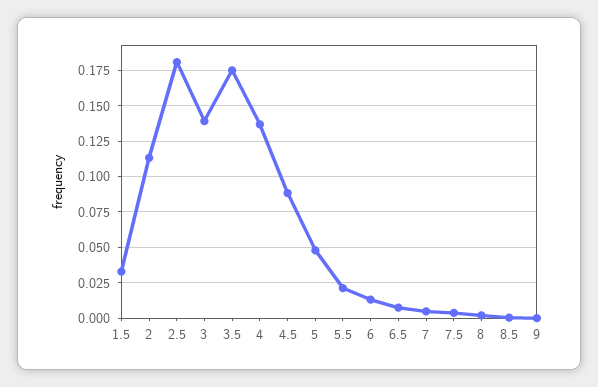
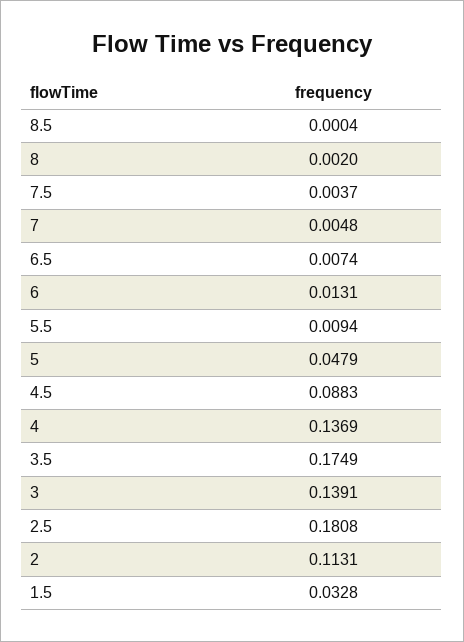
  {
    "1.5": 0.0328,
    "2": 0.1131,
    "2.5": 0.1808,
    "3": 0.1391,
    "3.5": 0.1749,
    "4": 0.1369,
    "4.5": 0.0883,
    "5": 0.0479,
-   "5.5": 0.02,
+   "5.5": 0.0094,
    "6": 0.0131,
    "6.5": 0.0074,
    "7": 0.0048,
    "7.5": 0.0037,
    "8": 0.002,
-   "8.5": 0.0004,
+   "8.5": 0.0004
-   "9": 0
  }

